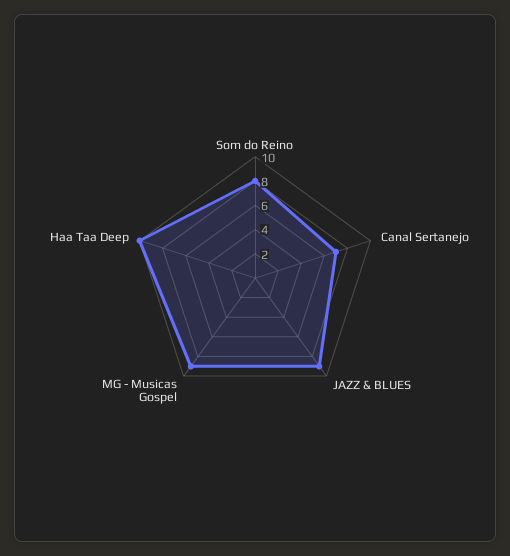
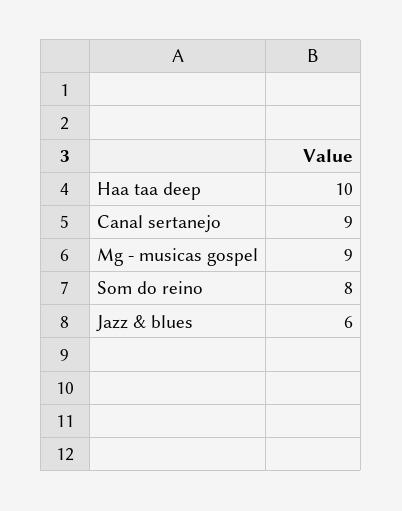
  {
    "Som do Reino": 8,
-   "Canal Sertanejo": 7,
+   "Canal Sertanejo": 9,
-   "JAZZ & BLUES": 9,
+   "JAZZ & BLUES": 6,
    "MG - Musicas Gospel": 9,
    "Haa Taa Deep": 10
  }

